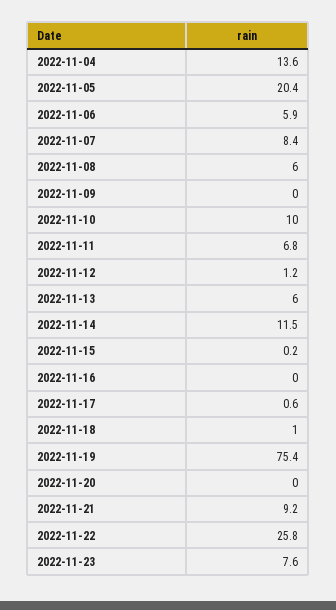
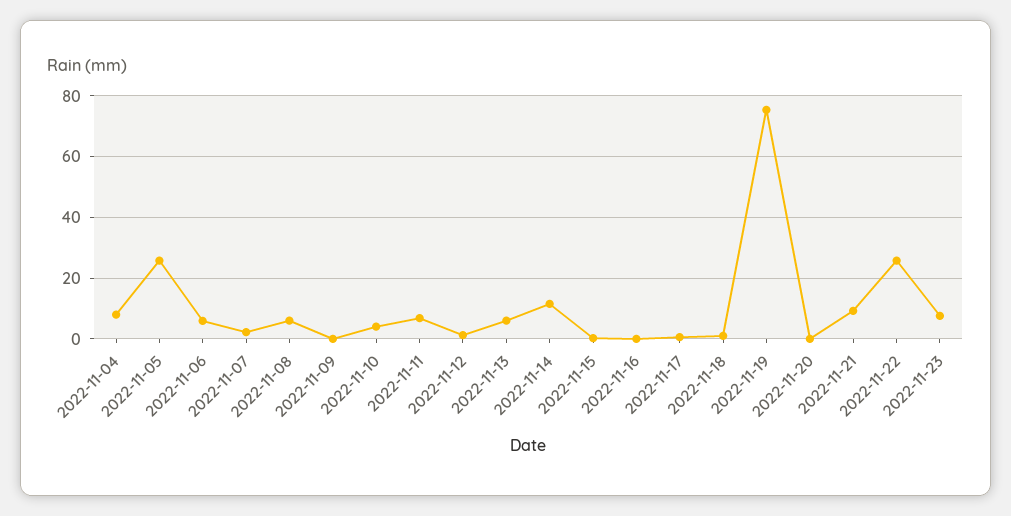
  {
-   "2022-11-04": 13.6,
+   "2022-11-04": 8,
-   "2022-11-05": 20.4,
+   "2022-11-05": 26,
    "2022-11-06": 5.9,
-   "2022-11-07": 8.4,
+   "2022-11-07": 2,
    "2022-11-08": 6,
    "2022-11-09": 0,
-   "2022-11-10": 10,
+   "2022-11-10": 4,
    "2022-11-11": 6.8,
    "2022-11-12": 1.2,
    "2022-11-13": 6,
    "2022-11-14": 11.5,
    "2022-11-15": 0.2,
    "2022-11-16": 0,
    "2022-11-17": 0.6,
    "2022-11-18": 1,
    "2022-11-19": 75.4,
    "2022-11-20": 0,
    "2022-11-21": 9.2,
    "2022-11-22": 25.8,
    "2022-11-23": 7.6
  }

